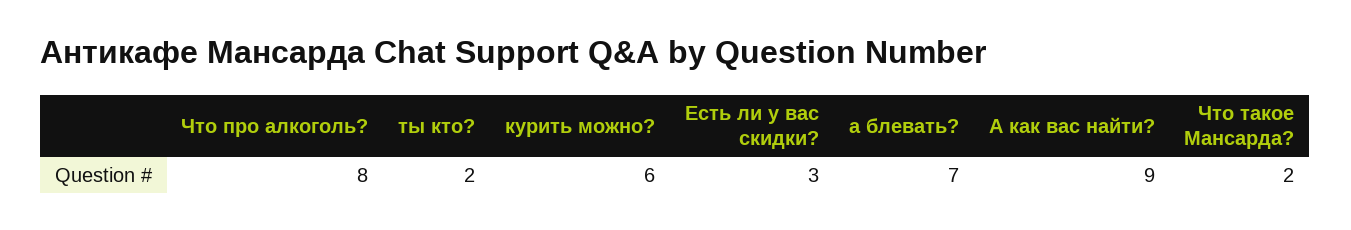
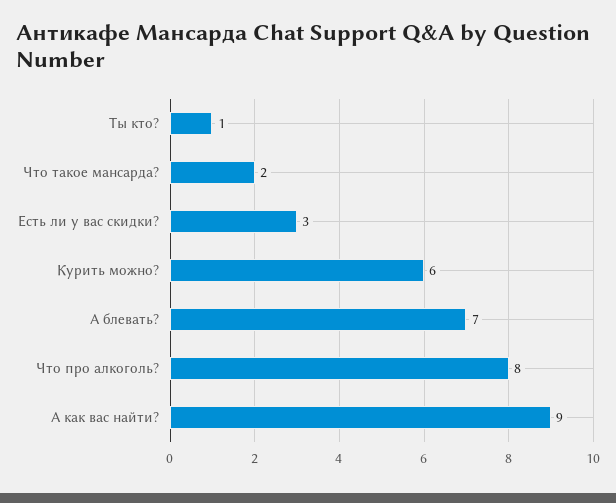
  {
    "Что про алкоголь?": 8,
-   "ты кто?": 2,
+   "ты кто?": 1,
    "курить можно?": 6,
    "Есть ли у вас скидки?": 3,
    "а блевать?": 7,
    "А как вас найти?": 9,
    "Что такое Мансарда?": 2
  }

